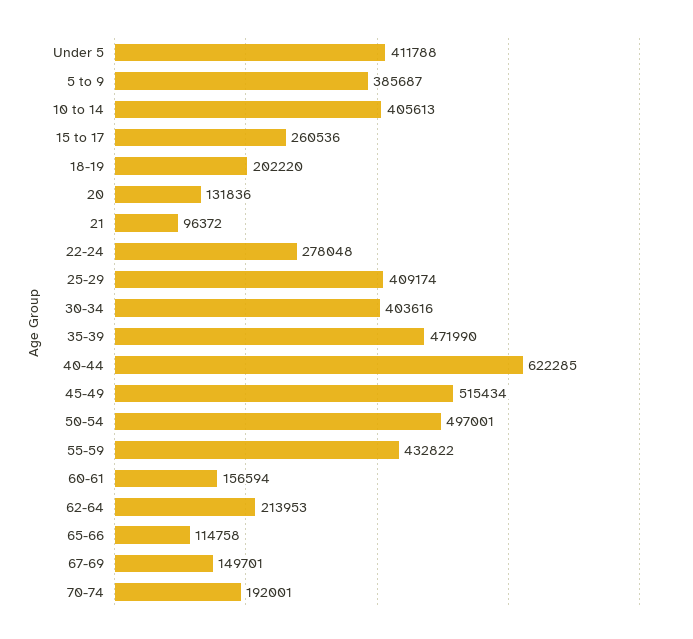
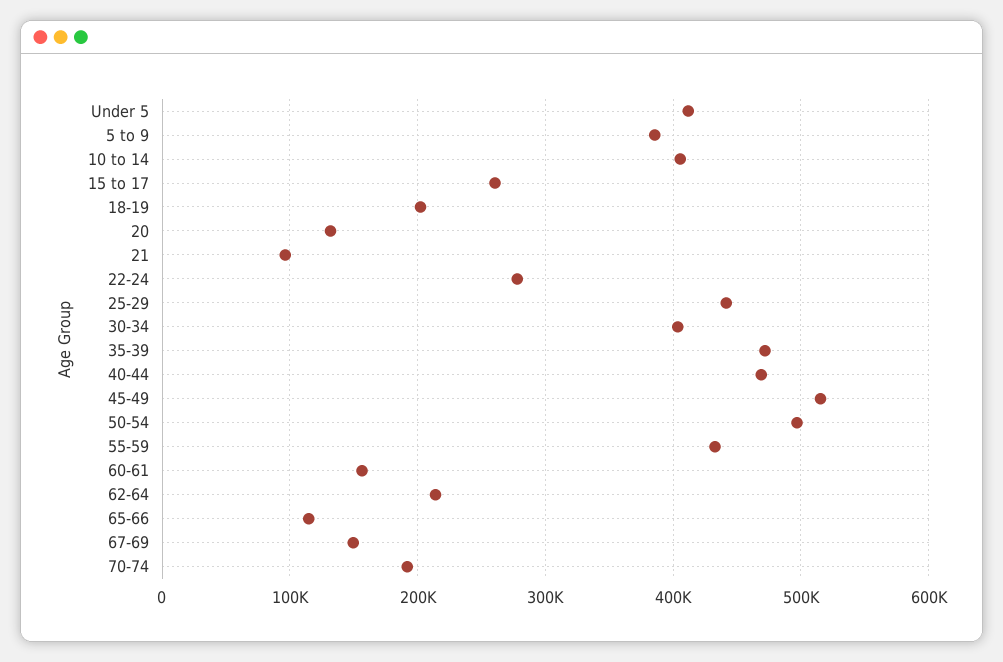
  {
    "Under 5": 411788,
    "5 to 9": 385687,
    "10 to 14": 405613,
    "15 to 17": 260536,
    "18-19": 202220,
    "20": 131836,
    "21": 96372,
    "22-24": 278048,
-   "25-29": 409174,
+   "25-29": 440000,
    "30-34": 403616,
    "35-39": 471990,
-   "40-44": 622285,
+   "40-44": 470000,
    "45-49": 515434,
    "50-54": 497001,
    "55-59": 432822,
    "60-61": 156594,
    "62-64": 213953,
    "65-66": 114758,
    "67-69": 149701,
    "70-74": 192001
  }

